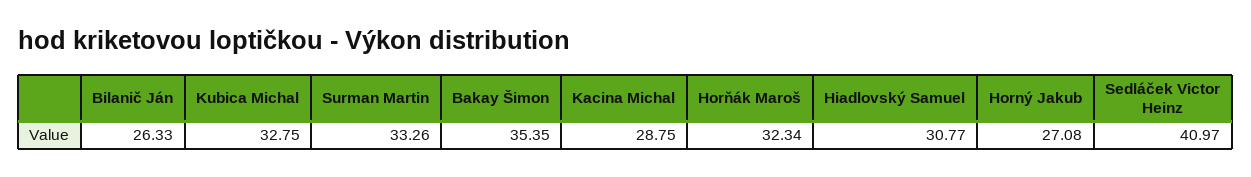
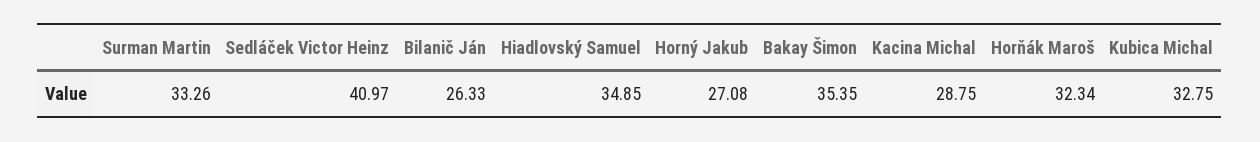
  {
    "Bilanič Ján": 26.33,
    "Kubica Michal": 32.75,
    "Surman Martin": 33.26,
    "Bakay Šimon": 35.35,
    "Kacina Michal": 28.75,
    "Horňák Maroš": 32.34,
-   "Hiadlovský Samuel": 30.77,
+   "Hiadlovský Samuel": 34.85,
    "Horný Jakub": 27.08,
    "Sedláček Victor Heinz": 40.97
  }

